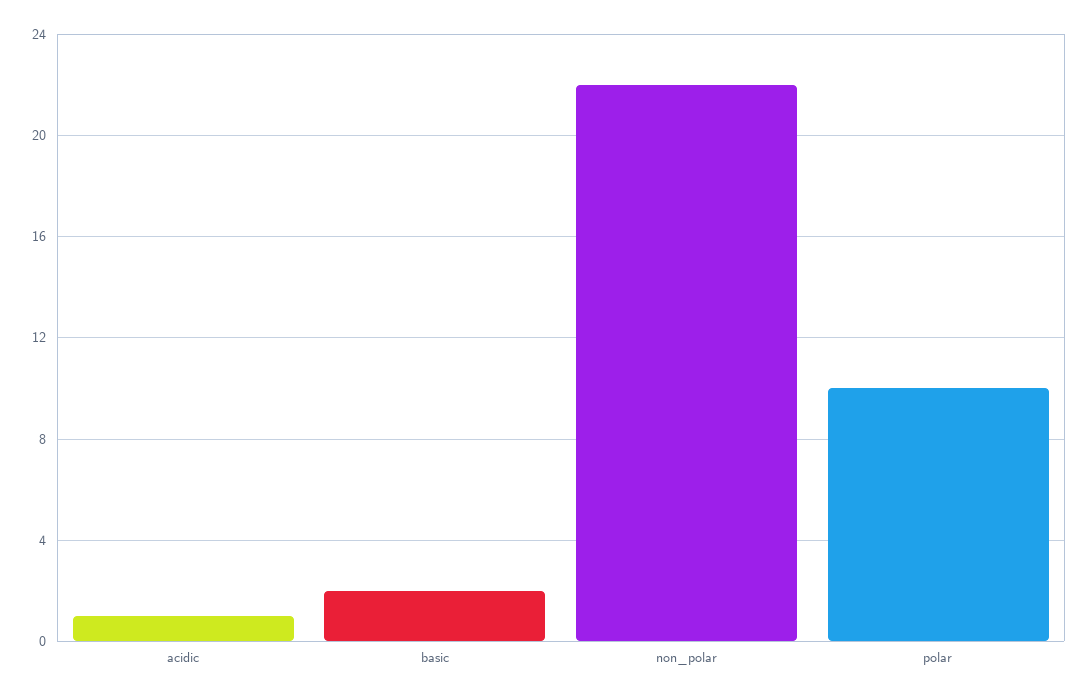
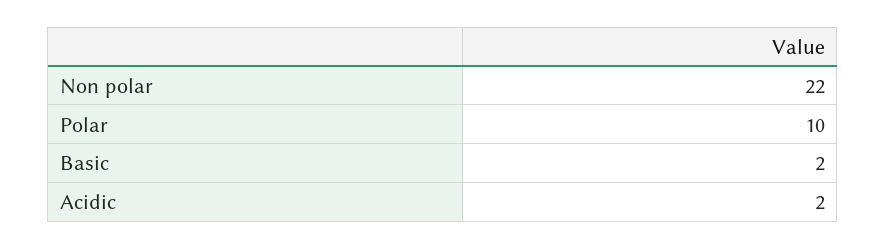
  {
-   "acidic": 1,
+   "acidic": 2,
    "basic": 2,
    "non_polar": 22,
    "polar": 10
  }

